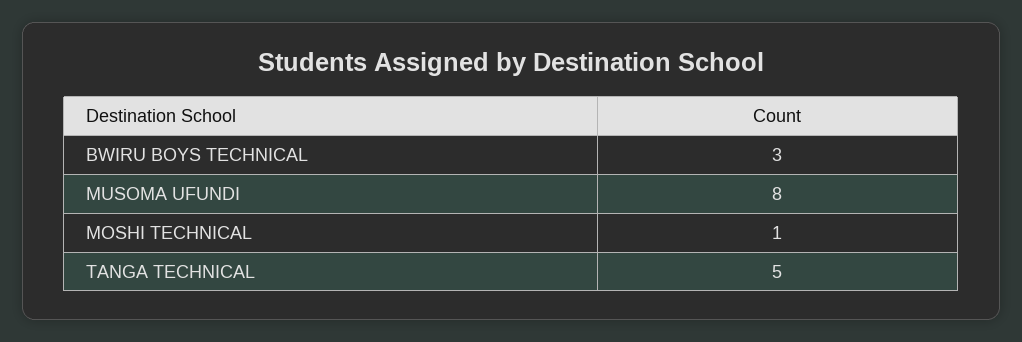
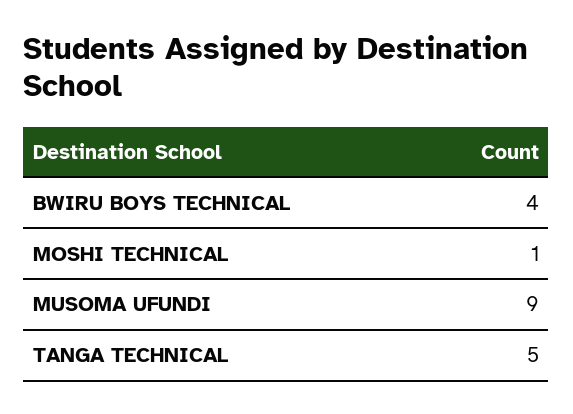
  {
-   "BWIRU BOYS TECHNICAL": 3,
+   "BWIRU BOYS TECHNICAL": 4,
-   "MUSOMA UFUNDI": 8,
+   "MUSOMA UFUNDI": 9,
    "MOSHI TECHNICAL": 1,
    "TANGA TECHNICAL": 5
  }

